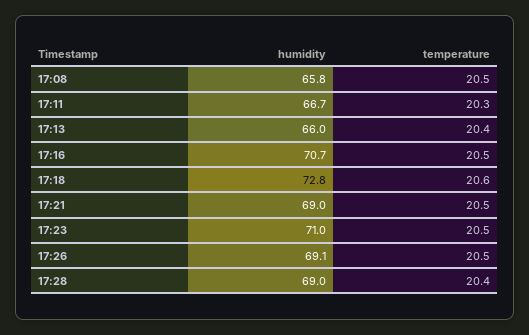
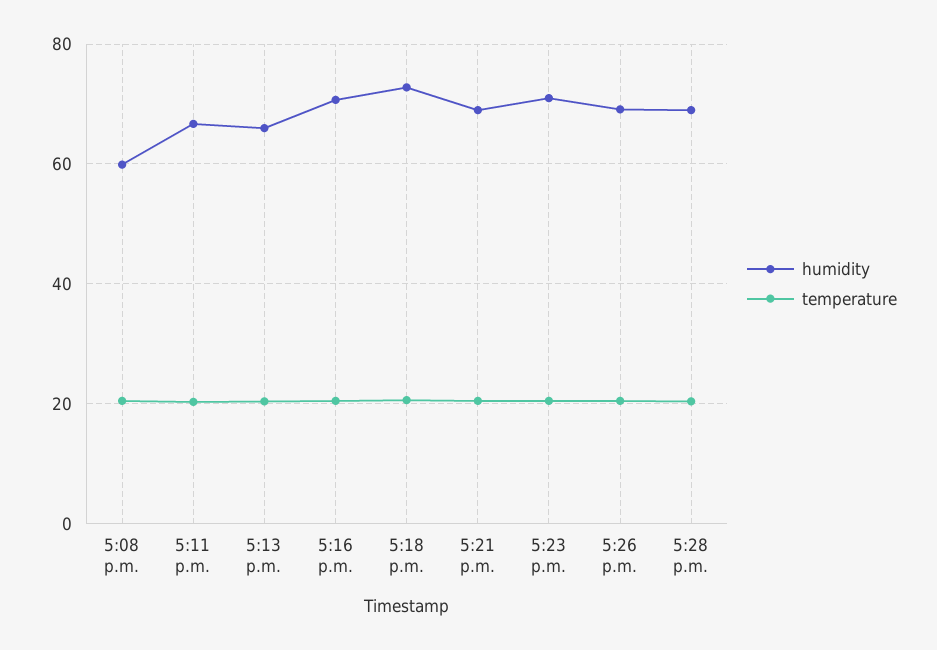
  {
    "humidity": {
-     "17:08": 65.8,
+     "17:08": 60,
      "17:11": 66.7,
      "17:13": 66,
      "17:16": 70.7,
      "17:18": 72.8,
      "17:21": 69,
      "17:23": 71,
      "17:26": 69.1,
      "17:28": 69
    },
    "temperature": {
      "17:08": 20.5,
      "17:11": 20.3,
      "17:13": 20.4,
      "17:16": 20.5,
      "17:18": 20.6,
      "17:21": 20.5,
      "17:23": 20.5,
      "17:26": 20.5,
      "17:28": 20.4
    }
  }

